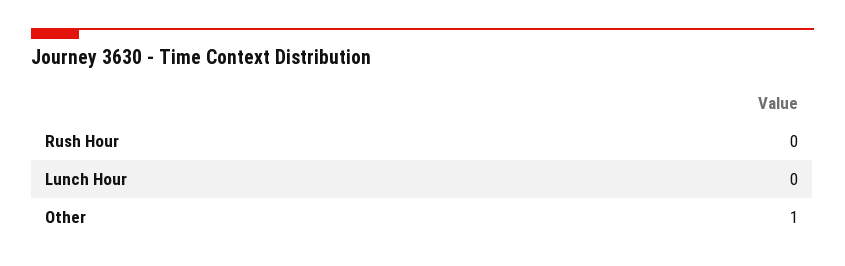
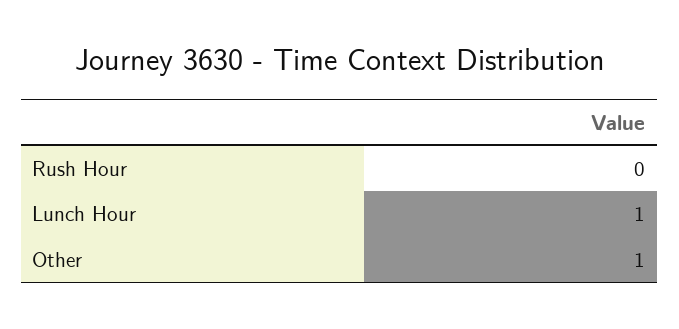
  {
    "Rush Hour": 0,
-   "Lunch Hour": 0,
+   "Lunch Hour": 1,
    "Other": 1
  }

